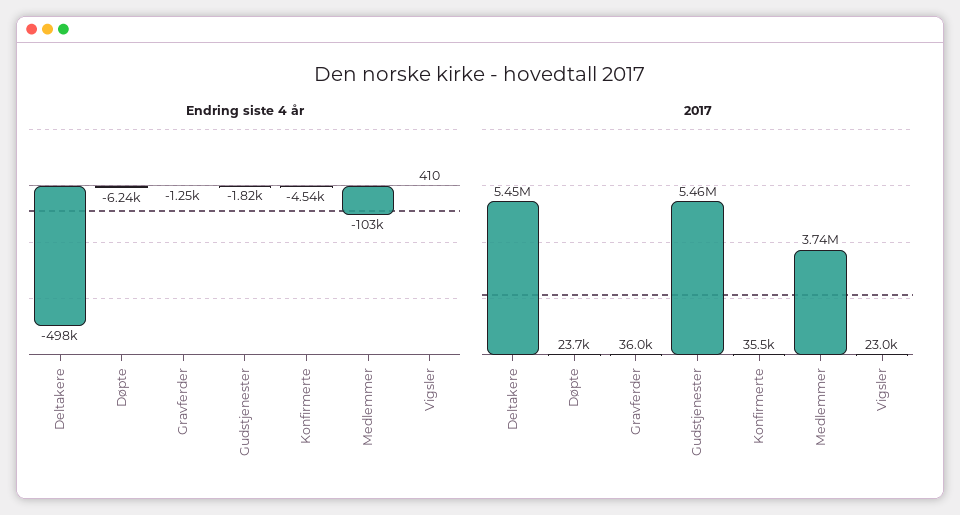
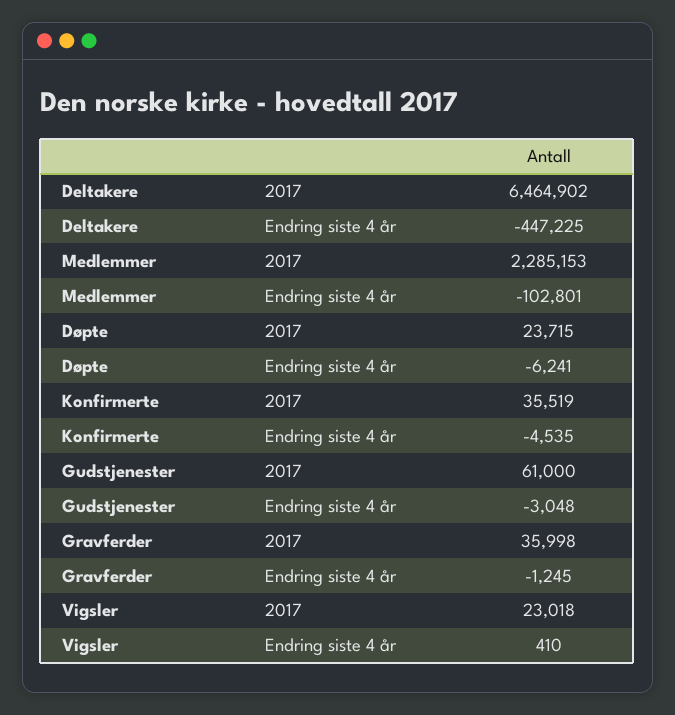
  {
    "Endring siste 4 år": {
-     "Deltakere": -498000,
+     "Deltakere": -447225,
      "Døpte": -6241,
      "Gravferder": -1245,
-     "Gudstjenester": -1820,
+     "Gudstjenester": -3048,
      "Konfirmerte": -4535,
      "Medlemmer": -102801,
      "Vigsler": 410
    },
    "2017": {
-     "Deltakere": 5450000,
+     "Deltakere": 6464902,
      "Døpte": 23715,
      "Gravferder": 35998,
-     "Gudstjenester": 5460000,
+     "Gudstjenester": 61000,
      "Konfirmerte": 35519,
-     "Medlemmer": 3740000,
+     "Medlemmer": 2285153,
      "Vigsler": 23018
    }
  }

